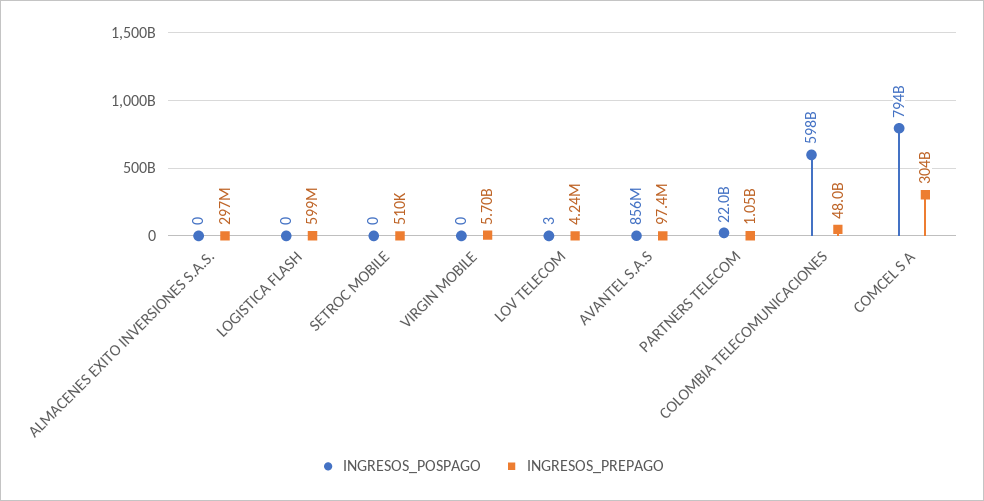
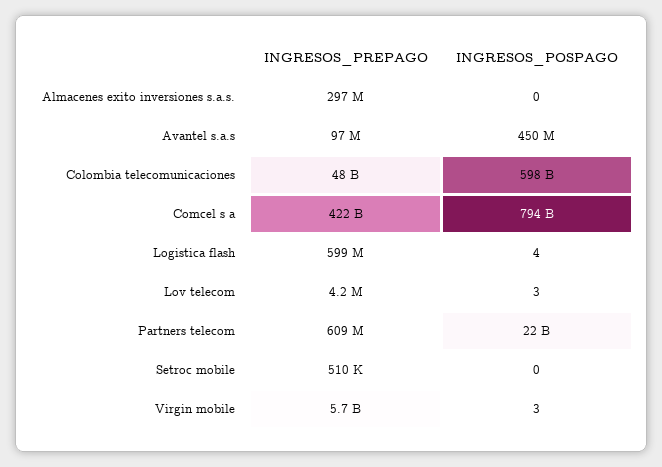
  {
    "INGRESOS_POSPAGO": {
      "ALMACENES EXITO INVERSIONES S.A.S.": 0,
-     "LOGISTICA FLASH": 0,
+     "LOGISTICA FLASH": 4,
      "SETROC MOBILE": 0,
-     "VIRGIN MOBILE": 0,
+     "VIRGIN MOBILE": 3,
      "LOV TELECOM": 3,
-     "AVANTEL S.A.S": 856000000,
+     "AVANTEL S.A.S": 450000000,
      "PARTNERS TELECOM": 22000000000,
      "COLOMBIA TELECOMUNICACIONES": 598000000000,
      "COMCEL S A": 794000000000
    },
    "INGRESOS_PREPAGO": {
      "ALMACENES EXITO INVERSIONES S.A.S.": 297000000,
      "LOGISTICA FLASH": 599000000,
      "SETROC MOBILE": 510000,
      "VIRGIN MOBILE": 5700000000,
      "LOV TELECOM": 4240000,
      "AVANTEL S.A.S": 97400000,
-     "PARTNERS TELECOM": 1050000000,
+     "PARTNERS TELECOM": 609000000,
      "COLOMBIA TELECOMUNICACIONES": 48000000000,
-     "COMCEL S A": 304000000000
+     "COMCEL S A": 422000000000
    }
  }

